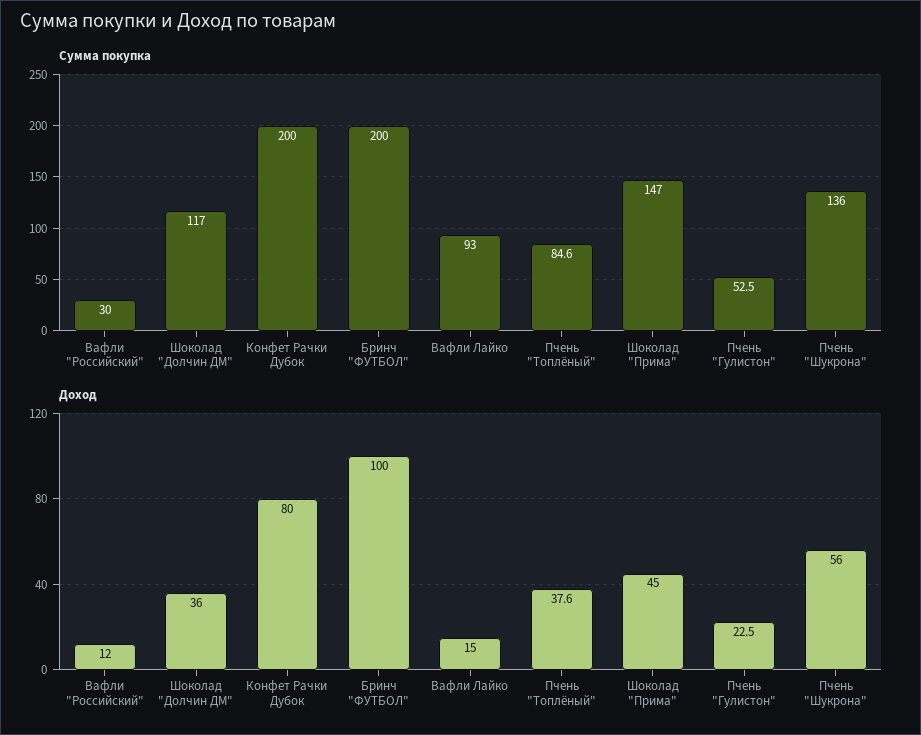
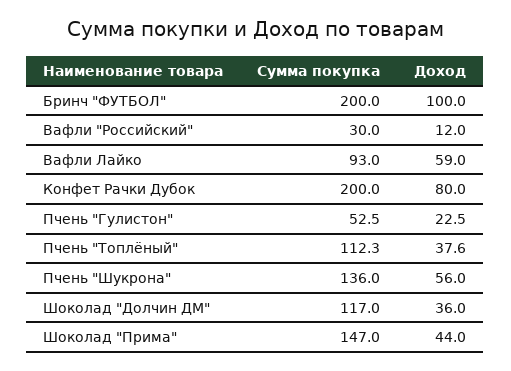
  {
    "Сумма покупка": {
      "Вафли \"Российский\"": 30,
      "Шоколад \"Долчин ДМ\"": 117,
      "Конфет Рачки Дубок": 200,
      "Бринч \"ФУТБОЛ\"": 200,
      "Вафли Лайко": 93,
-     "Пчень \"Топлёный\"": 84.6,
+     "Пчень \"Топлёный\"": 112.3,
      "Шоколад \"Прима\"": 147,
      "Пчень \"Гулистон\"": 52.5,
      "Пчень \"Шукрона\"": 136
    },
    "Доход": {
      "Вафли \"Российский\"": 12,
      "Шоколад \"Долчин ДМ\"": 36,
      "Конфет Рачки Дубок": 80,
      "Бринч \"ФУТБОЛ\"": 100,
-     "Вафли Лайко": 15,
+     "Вафли Лайко": 59,
      "Пчень \"Топлёный\"": 37.6,
-     "Шоколад \"Прима\"": 45,
+     "Шоколад \"Прима\"": 44,
      "Пчень \"Гулистон\"": 22.5,
      "Пчень \"Шукрона\"": 56
    }
  }

